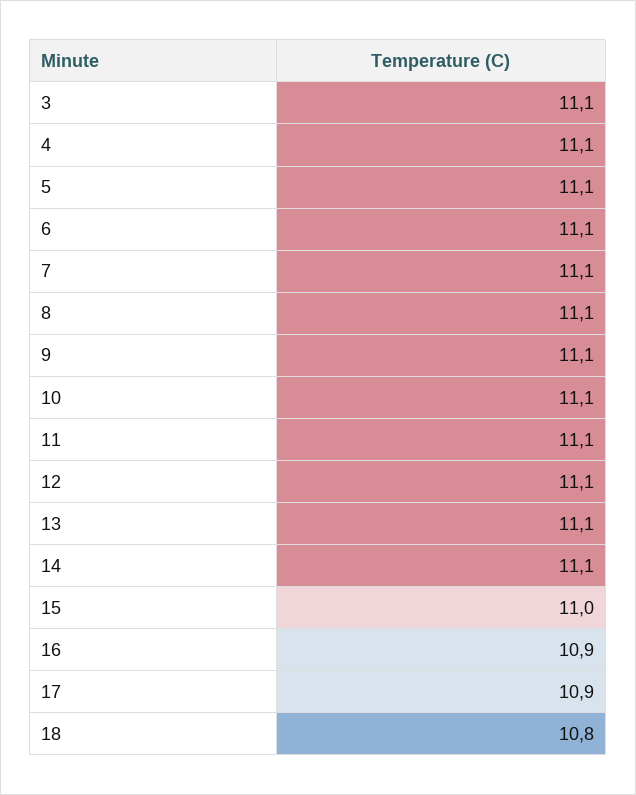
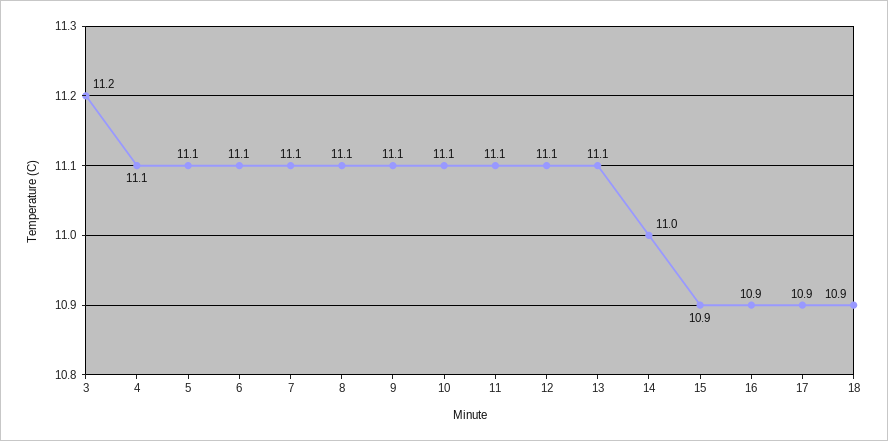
  {
-   "3": 11.1,
+   "3": 11.2,
    "4": 11.1,
    "5": 11.1,
    "6": 11.1,
    "7": 11.1,
    "8": 11.1,
    "9": 11.1,
    "10": 11.1,
    "11": 11.1,
    "12": 11.1,
    "13": 11.1,
-   "14": 11.1,
+   "14": 11,
-   "15": 11,
+   "15": 10.9,
    "16": 10.9,
    "17": 10.9,
-   "18": 10.8
+   "18": 10.9
  }

